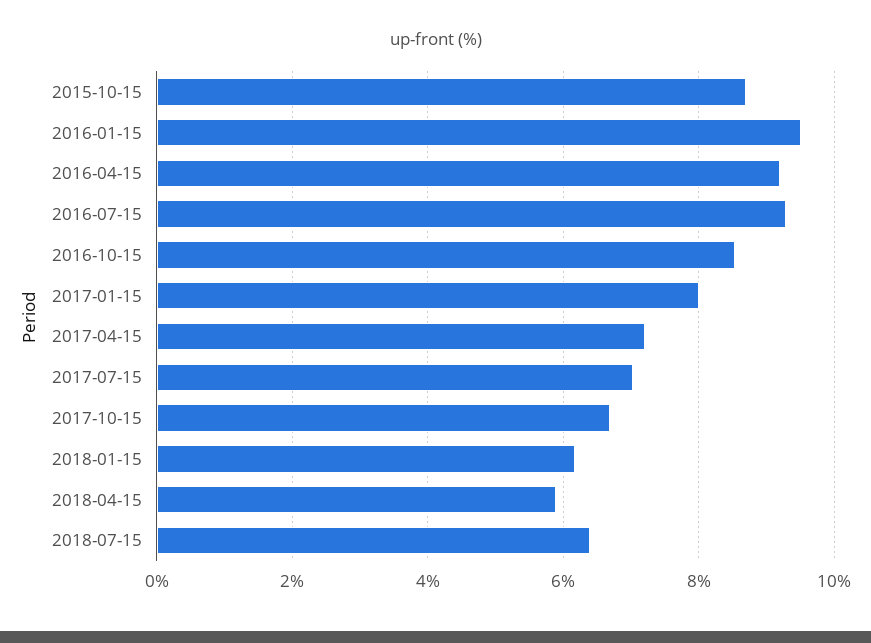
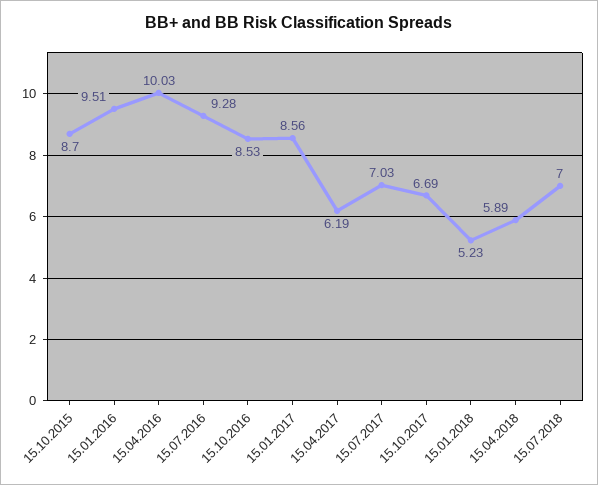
  {
    "2015-10-15": 8.7,
    "2016-01-15": 9.51,
-   "2016-04-15": 9.2,
+   "2016-04-15": 10.03,
    "2016-07-15": 9.28,
    "2016-10-15": 8.53,
-   "2017-01-15": 8,
+   "2017-01-15": 8.56,
-   "2017-04-15": 7.2,
+   "2017-04-15": 6.19,
    "2017-07-15": 7.03,
    "2017-10-15": 6.69,
-   "2018-01-15": 6.2,
+   "2018-01-15": 5.23,
    "2018-04-15": 5.89,
-   "2018-07-15": 6.4
+   "2018-07-15": 7
  }

